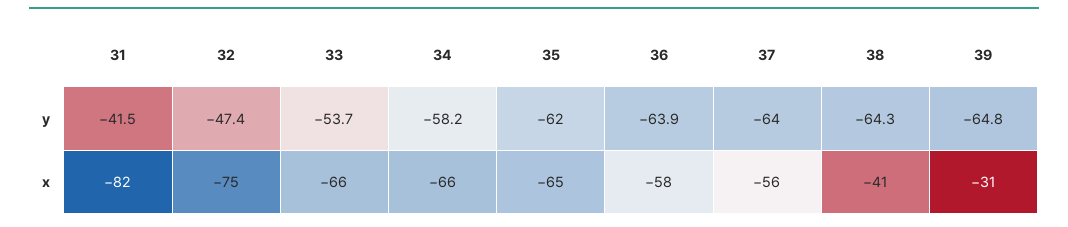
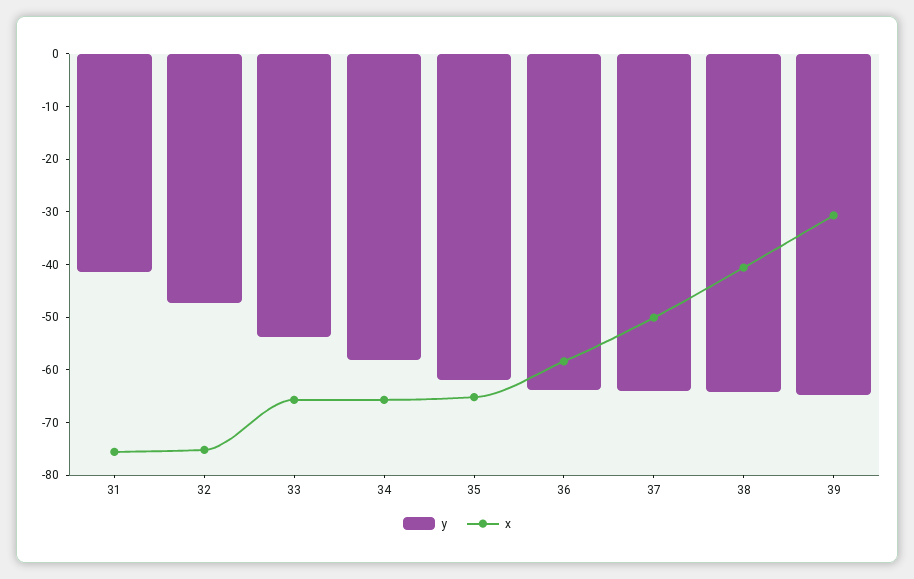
  {
    "y": {
      "31": -41.5,
      "32": -47.4,
      "33": -53.7,
      "34": -58.2,
      "35": -62,
      "36": -63.9,
      "37": -64,
      "38": -64.3,
      "39": -64.8
    },
    "x": {
-     "31": -82,
+     "31": -76,
      "32": -75,
      "33": -66,
      "34": -66,
      "35": -65,
      "36": -58,
-     "37": -56,
+     "37": -50,
      "38": -41,
      "39": -31
    }
  }

